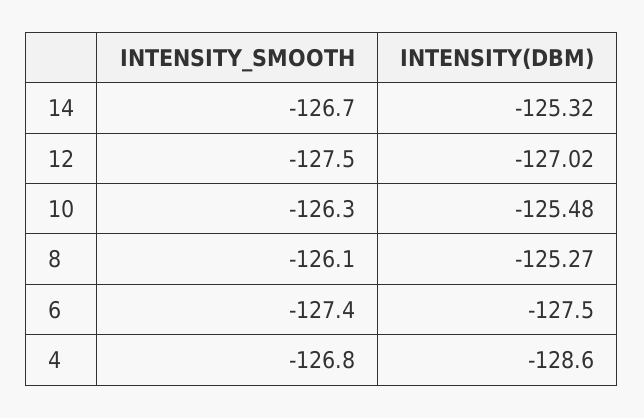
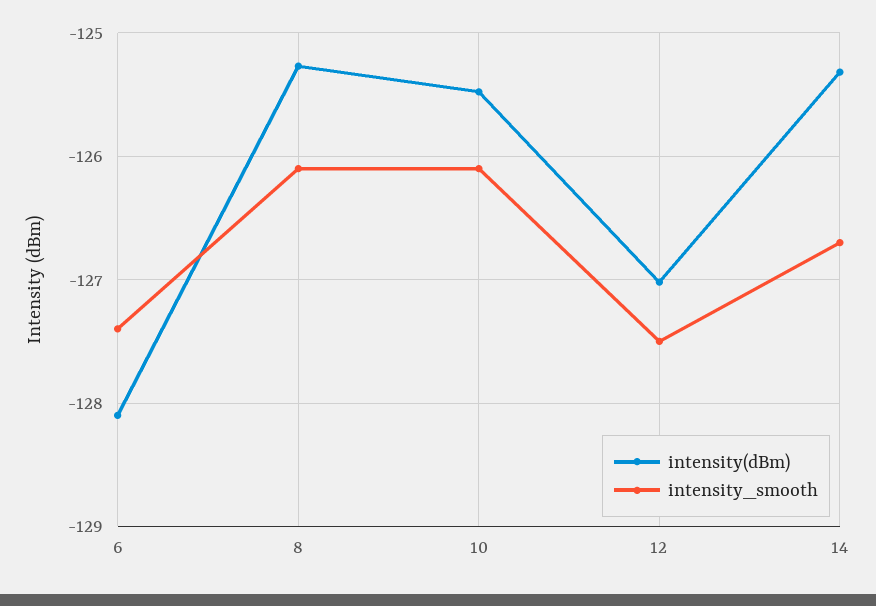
  {
    "INTENSITY_SMOOTH": {
      "14": -126.7,
      "12": -127.5,
-     "10": -126.3,
+     "10": -126.1,
      "8": -126.1,
-     "6": -127.4,
+     "6": -127.4
-     "4": -126.8
    },
    "INTENSITY(DBM)": {
      "14": -125.32,
      "12": -127.02,
      "10": -125.48,
      "8": -125.27,
-     "6": -127.5,
+     "6": -128.1
-     "4": -128.6
    }
  }

